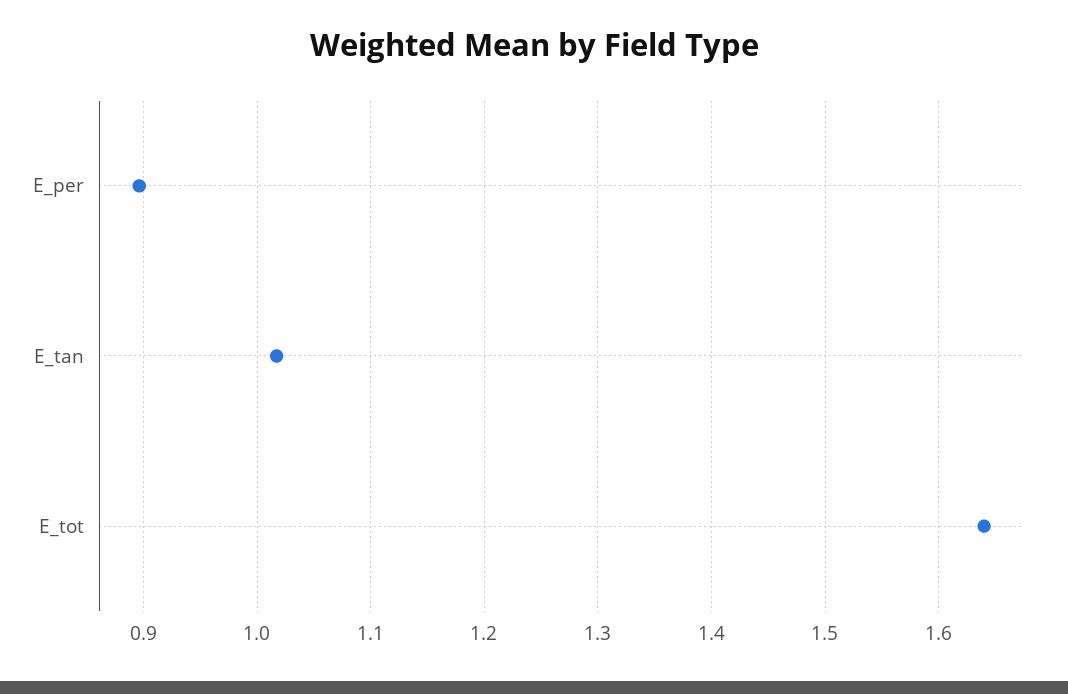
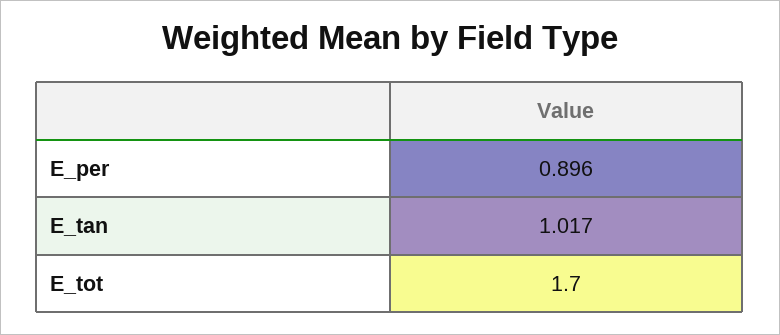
  {
    "E_per": 0.896,
    "E_tan": 1.017,
-   "E_tot": 1.64
+   "E_tot": 1.7
  }

